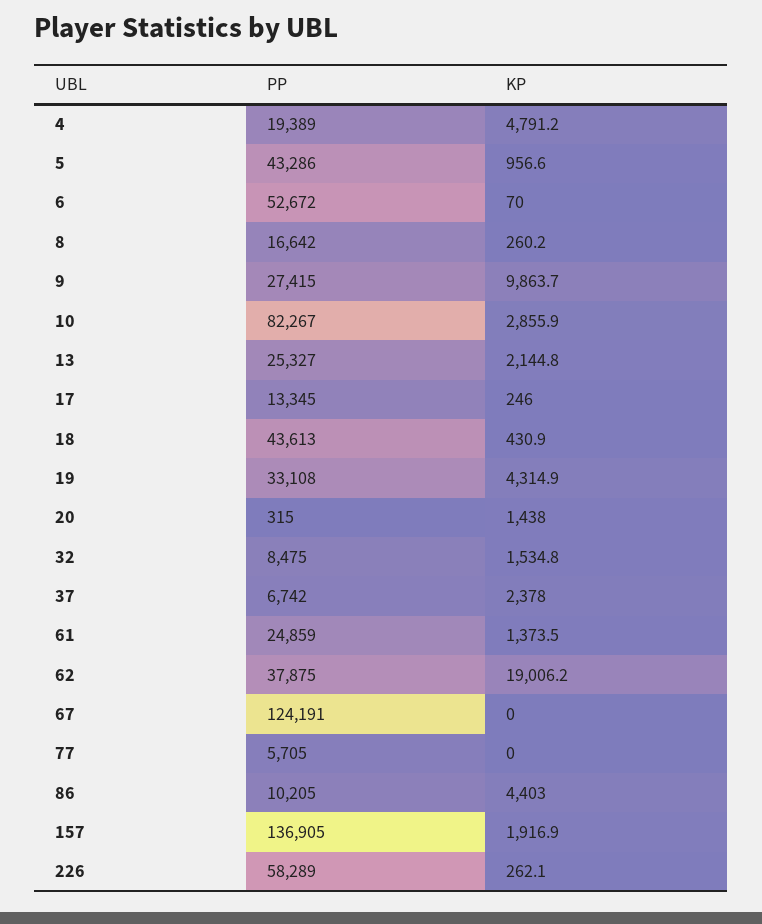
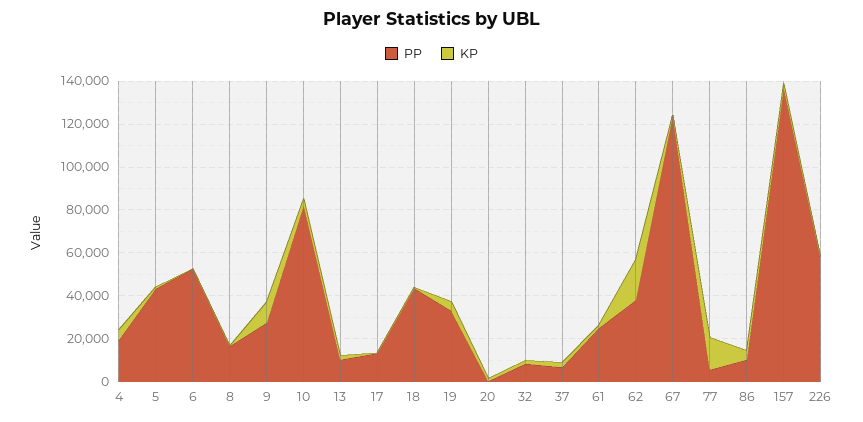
  {
    "PP": {
      "4": 19389,
      "5": 43286,
      "6": 52672,
      "8": 16642,
      "9": 27415,
      "10": 82267,
-     "13": 25327,
+     "13": 10000,
      "17": 13345,
      "18": 43613,
      "19": 33108,
      "20": 315,
      "32": 8475,
      "37": 6742,
      "61": 24859,
      "62": 37875,
      "67": 124191,
      "77": 5705,
      "86": 10205,
      "157": 136905,
      "226": 58289
    },
    "KP": {
      "4": 4791.2,
      "5": 956.6,
      "6": 70,
      "8": 260.2,
      "9": 9863.7,
      "10": 2855.9,
      "13": 2144.8,
      "17": 246,
      "18": 430.9,
      "19": 4314.9,
      "20": 1438,
      "32": 1534.8,
      "37": 2378,
      "61": 1373.5,
      "62": 19006.2,
      "67": 0,
-     "77": 0,
+     "77": 15000,
      "86": 4403,
      "157": 1916.9,
      "226": 262.1
    }
  }

